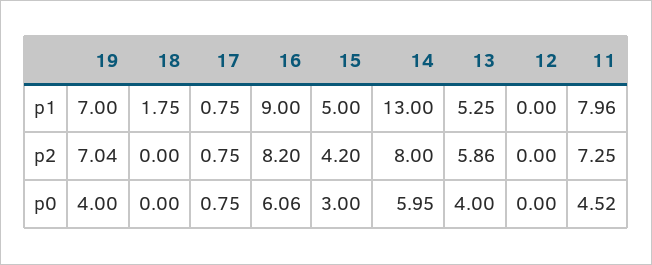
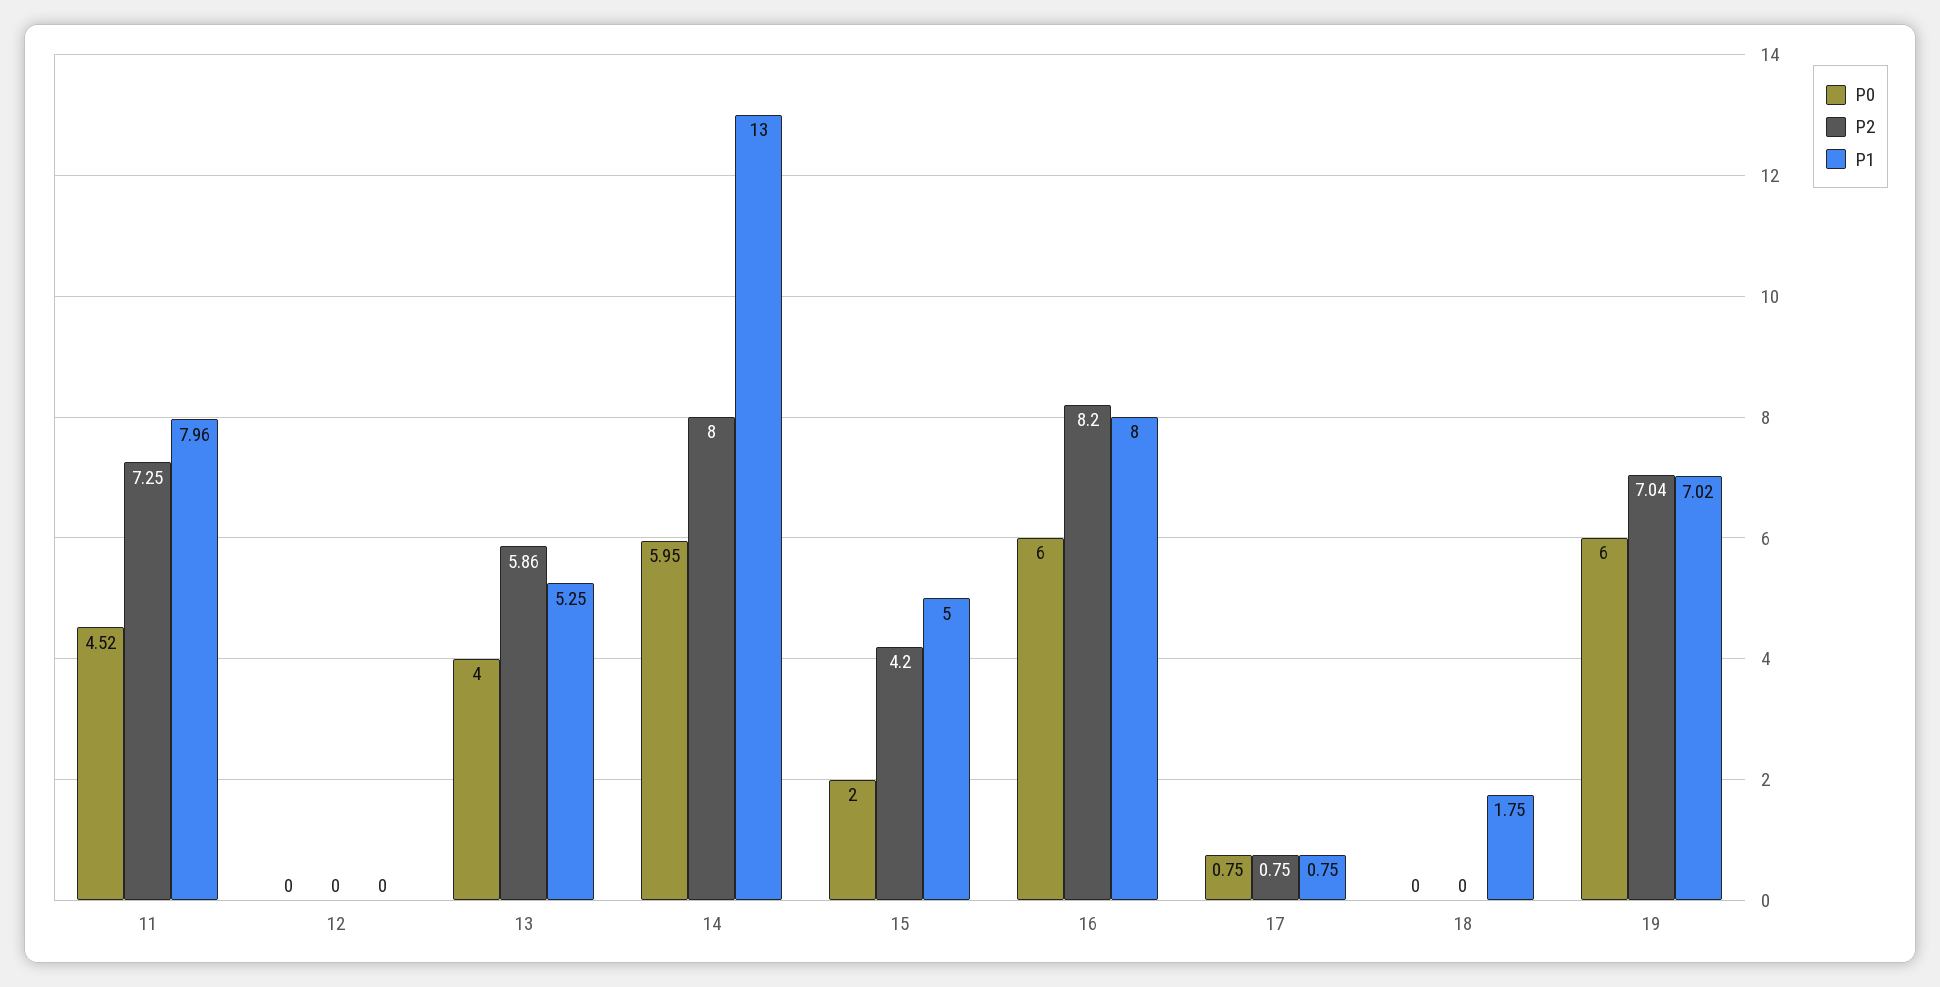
  {
    "p1": {
-     "19": 7,
+     "19": 7.02,
      "18": 1.75,
      "17": 0.75,
-     "16": 9,
+     "16": 8,
      "15": 5,
      "14": 13,
      "13": 5.25,
      "12": 0,
      "11": 7.96
    },
    "p2": {
      "19": 7.04,
      "18": 0,
      "17": 0.75,
      "16": 8.2,
      "15": 4.2,
      "14": 8,
      "13": 5.86,
      "12": 0,
      "11": 7.25
    },
    "p0": {
-     "19": 4,
+     "19": 6,
      "18": 0,
      "17": 0.75,
-     "16": 6.06,
+     "16": 6,
-     "15": 3,
+     "15": 2,
      "14": 5.95,
      "13": 4,
      "12": 0,
      "11": 4.52
    }
  }

